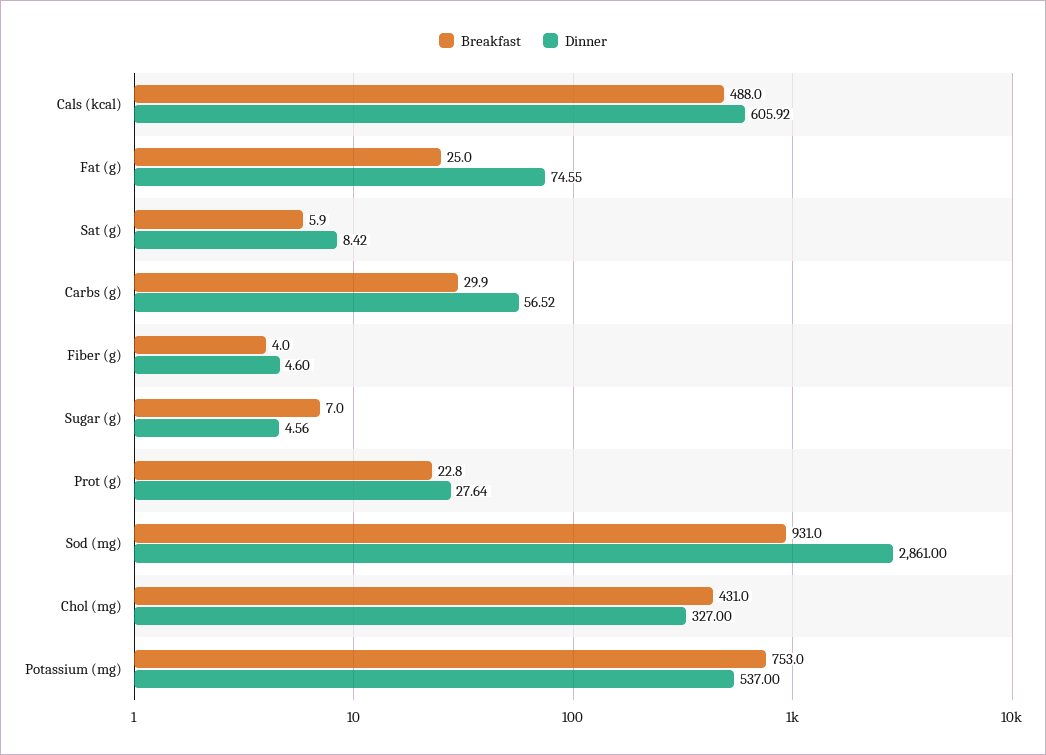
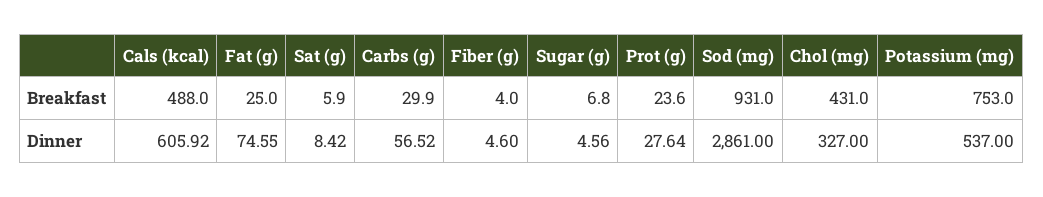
  {
    "Breakfast": {
      "Cals (kcal)": 488,
      "Fat (g)": 25,
      "Sat (g)": 5.9,
      "Carbs (g)": 29.9,
      "Fiber (g)": 4,
-     "Sugar (g)": 7,
+     "Sugar (g)": 6.8,
-     "Prot (g)": 22.8,
+     "Prot (g)": 23.6,
      "Sod (mg)": 931,
      "Chol (mg)": 431,
      "Potassium (mg)": 753
    },
    "Dinner": {
      "Cals (kcal)": 605.92,
      "Fat (g)": 74.55,
      "Sat (g)": 8.42,
      "Carbs (g)": 56.52,
      "Fiber (g)": 4.6,
      "Sugar (g)": 4.56,
      "Prot (g)": 27.64,
      "Sod (mg)": 2861,
      "Chol (mg)": 327,
      "Potassium (mg)": 537
    }
  }

